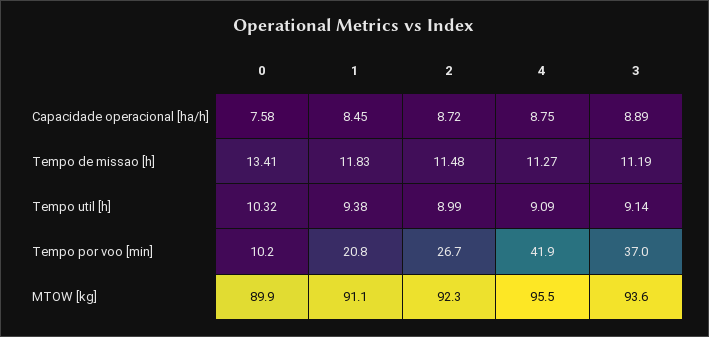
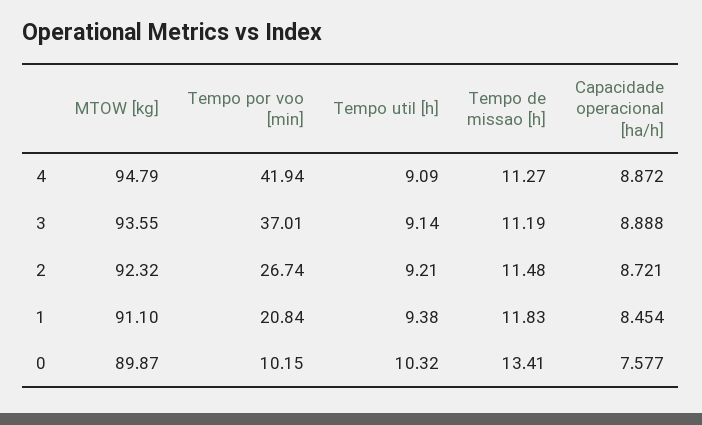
  {
    "0": {
      "Capacidade operacional [ha/h]": 7.577,
      "Tempo de missao [h]": 13.41,
      "Tempo util [h]": 10.32,
      "Tempo por voo [min]": 10.15,
      "MTOW [kg]": 89.87
    },
    "1": {
      "Capacidade operacional [ha/h]": 8.454,
      "Tempo de missao [h]": 11.83,
      "Tempo util [h]": 9.38,
      "Tempo por voo [min]": 20.84,
      "MTOW [kg]": 91.1
    },
    "2": {
      "Capacidade operacional [ha/h]": 8.721,
      "Tempo de missao [h]": 11.48,
-     "Tempo util [h]": 8.99,
+     "Tempo util [h]": 9.21,
      "Tempo por voo [min]": 26.74,
      "MTOW [kg]": 92.32
    },
    "4": {
-     "Capacidade operacional [ha/h]": 8.75,
+     "Capacidade operacional [ha/h]": 8.872,
      "Tempo de missao [h]": 11.27,
      "Tempo util [h]": 9.09,
      "Tempo por voo [min]": 41.94,
-     "MTOW [kg]": 95.5
+     "MTOW [kg]": 94.79
    },
    "3": {
      "Capacidade operacional [ha/h]": 8.888,
      "Tempo de missao [h]": 11.19,
      "Tempo util [h]": 9.14,
      "Tempo por voo [min]": 37.01,
      "MTOW [kg]": 93.55
    }
  }

